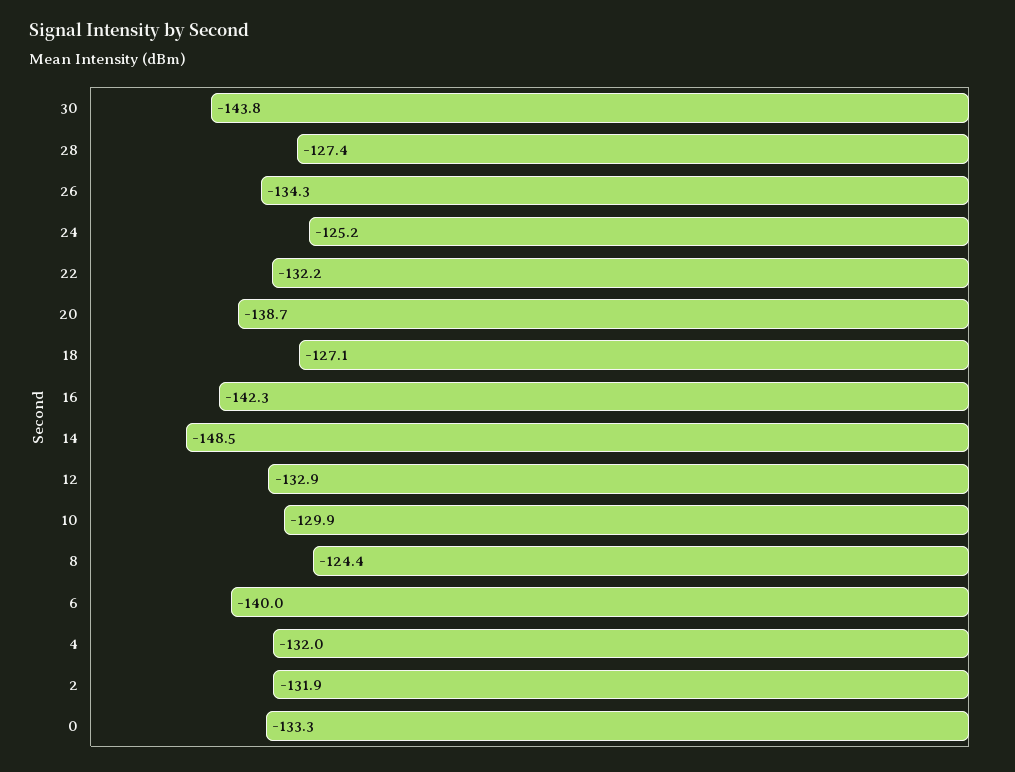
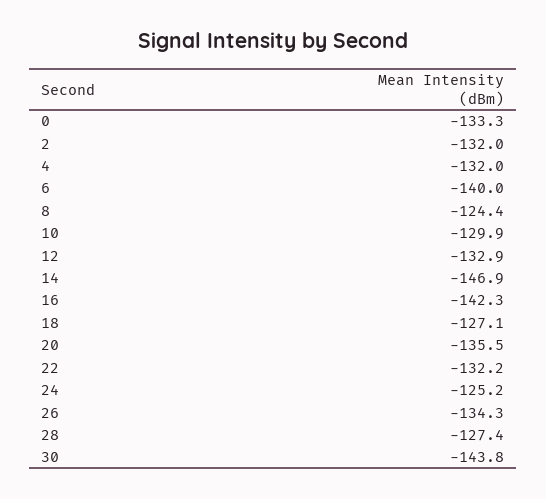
  {
    "30": -143.8,
    "28": -127.4,
    "26": -134.3,
    "24": -125.2,
    "22": -132.2,
-   "20": -138.7,
+   "20": -135.5,
    "18": -127.1,
    "16": -142.3,
-   "14": -148.5,
+   "14": -146.9,
    "12": -132.9,
    "10": -129.9,
    "8": -124.4,
    "6": -140,
    "4": -132,
-   "2": -131.9,
+   "2": -132,
    "0": -133.3
  }

